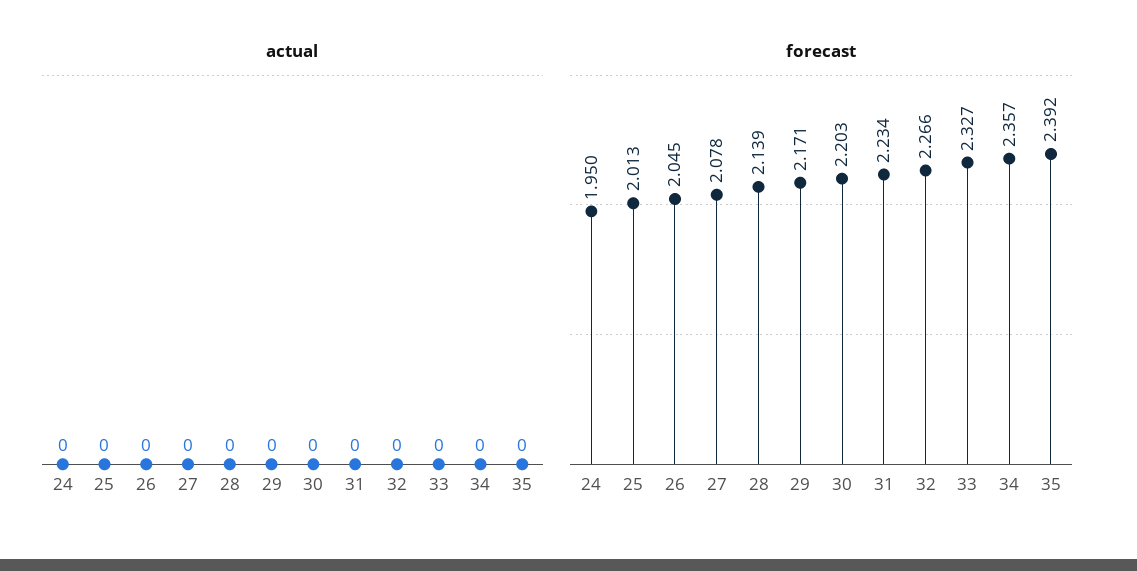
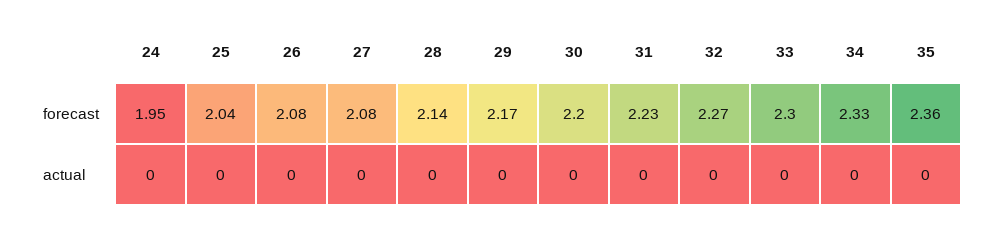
  {
    "actual": {
      "24": 0,
      "25": 0,
      "26": 0,
      "27": 0,
      "28": 0,
      "29": 0,
      "30": 0,
      "31": 0,
      "32": 0,
      "33": 0,
      "34": 0,
      "35": 0
    },
    "forecast": {
      "24": 1.95,
-     "25": 2.013,
+     "25": 2.04,
-     "26": 2.045,
+     "26": 2.08,
      "27": 2.078,
      "28": 2.139,
      "29": 2.171,
      "30": 2.203,
      "31": 2.234,
      "32": 2.266,
-     "33": 2.327,
+     "33": 2.3,
-     "34": 2.357,
+     "34": 2.33,
-     "35": 2.392
+     "35": 2.36
    }
  }

